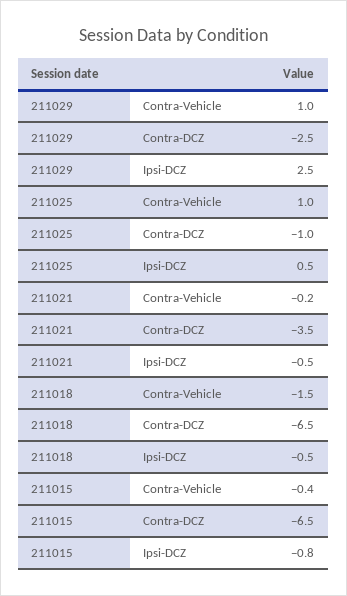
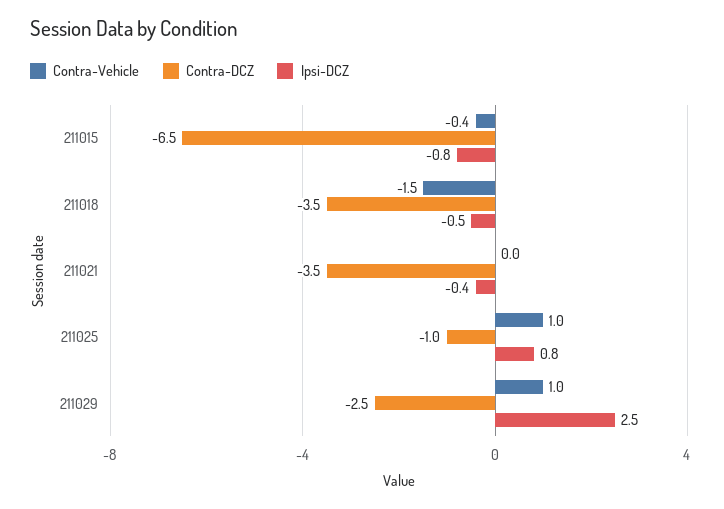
  {
    "Contra-Vehicle": {
      "211029": 1,
      "211025": 1,
-     "211021": -0.2,
+     "211021": 0,
      "211018": -1.5,
      "211015": -0.4
    },
    "Contra-DCZ": {
      "211029": -2.5,
      "211025": -1,
      "211021": -3.5,
-     "211018": -6.5,
+     "211018": -3.5,
      "211015": -6.5
    },
    "Ipsi-DCZ": {
      "211029": 2.5,
-     "211025": 0.5,
+     "211025": 0.8,
-     "211021": -0.5,
+     "211021": -0.4,
      "211018": -0.5,
      "211015": -0.8
    }
  }

